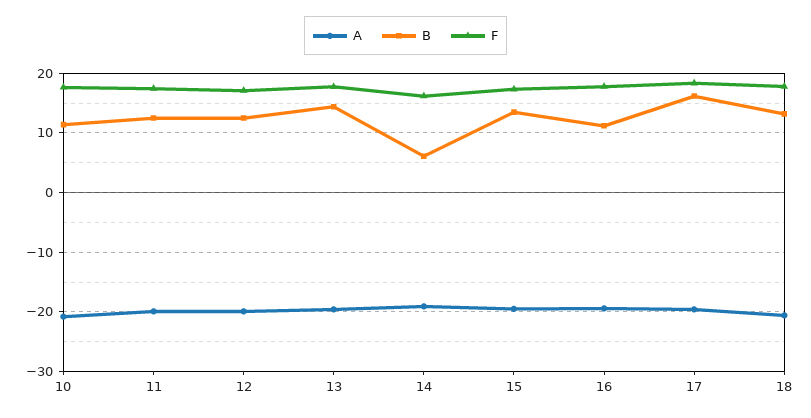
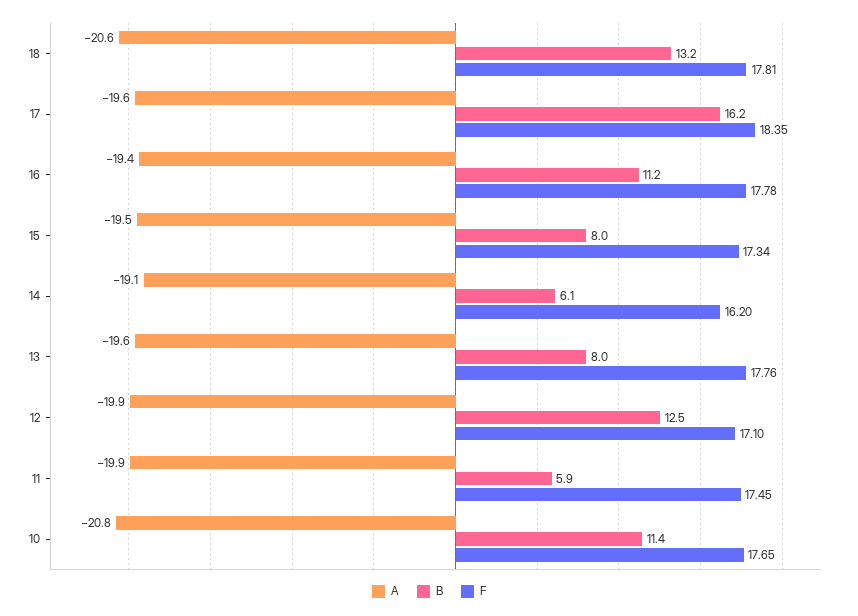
  {
    "A": {
      "10": -20.8,
      "11": -19.9,
      "12": -19.9,
      "13": -19.6,
      "14": -19.1,
      "15": -19.5,
      "16": -19.4,
      "17": -19.6,
      "18": -20.6
    },
    "B": {
      "10": 11.4,
-     "11": 12,
+     "11": 5.9,
      "12": 12.5,
-     "13": 14,
+     "13": 8,
      "14": 6.1,
-     "15": 14,
+     "15": 8,
      "16": 11.2,
      "17": 16.2,
      "18": 13.2
    },
    "F": {
      "10": 17.65,
      "11": 17.45,
      "12": 17.1,
      "13": 17.76,
      "14": 16.2,
      "15": 17.34,
      "16": 17.78,
      "17": 18.35,
      "18": 17.81
    }
  }

